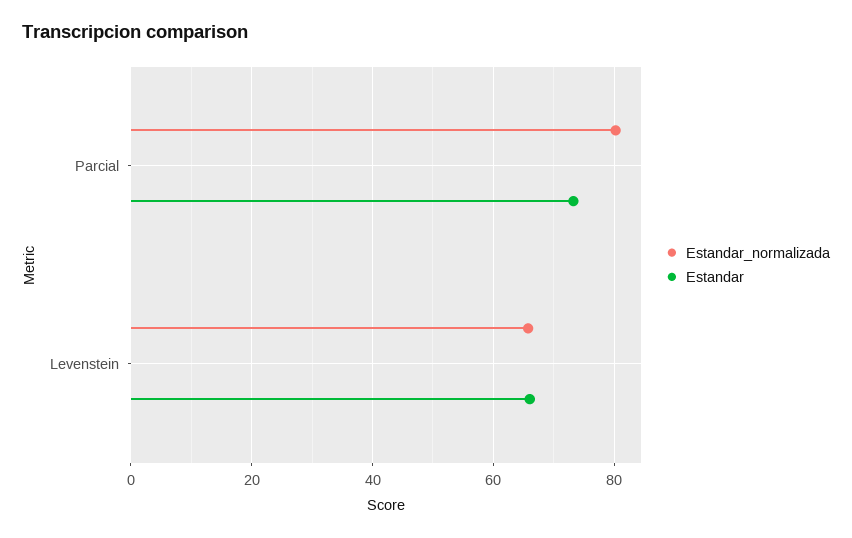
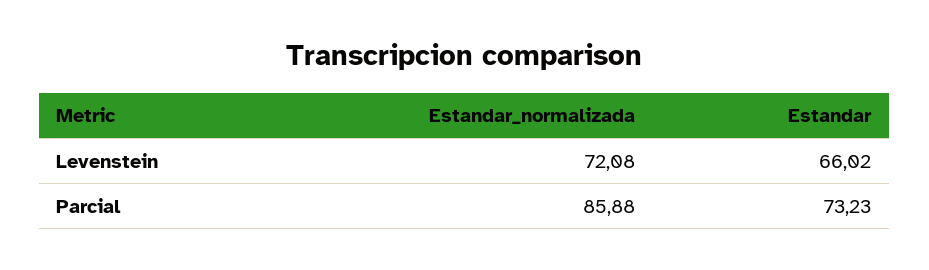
  {
    "Estandar_normalizada": {
-     "Parcial": 80,
+     "Parcial": 85.88,
-     "Levenstein": 66
+     "Levenstein": 72.08
    },
    "Estandar": {
      "Parcial": 73.23,
      "Levenstein": 66.02
    }
  }

